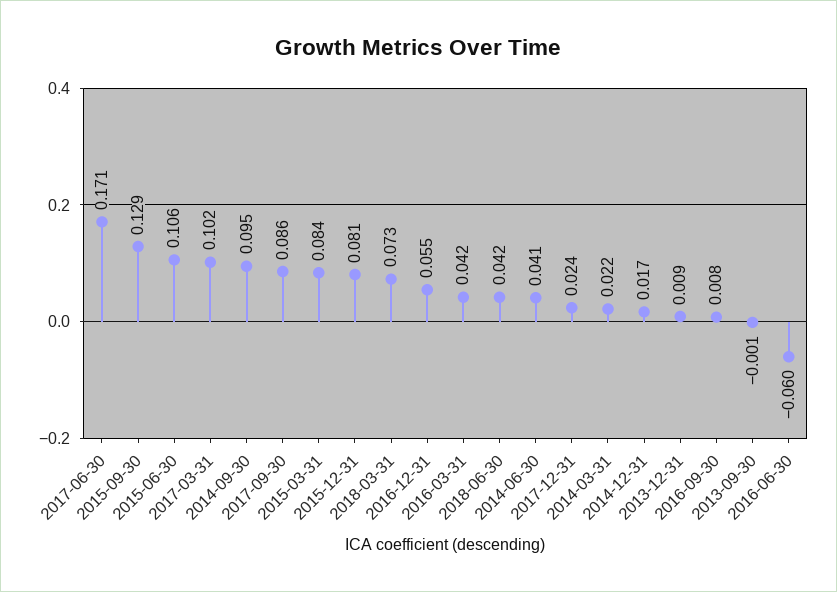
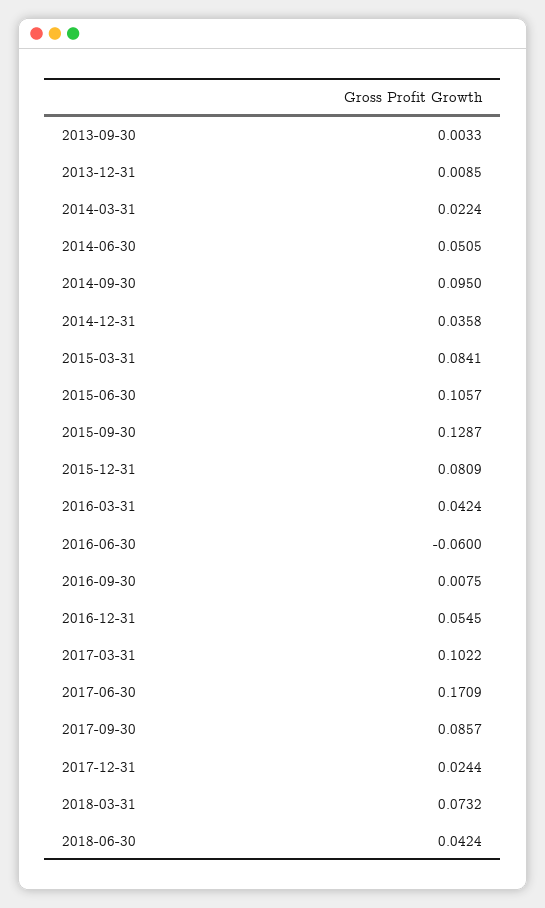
  {
    "2017-06-30": 0.1709,
    "2015-09-30": 0.1287,
    "2015-06-30": 0.1057,
    "2017-03-31": 0.1022,
    "2014-09-30": 0.095,
    "2017-09-30": 0.0857,
    "2015-03-31": 0.0841,
    "2015-12-31": 0.0809,
    "2018-03-31": 0.0732,
    "2016-12-31": 0.0545,
    "2016-03-31": 0.0424,
    "2018-06-30": 0.0424,
-   "2014-06-30": 0.041,
+   "2014-06-30": 0.0505,
    "2017-12-31": 0.0244,
    "2014-03-31": 0.0224,
-   "2014-12-31": 0.017,
+   "2014-12-31": 0.0358,
    "2013-12-31": 0.0085,
    "2016-09-30": 0.0075,
-   "2013-09-30": -0.001,
+   "2013-09-30": 0.0033,
    "2016-06-30": -0.06
  }

